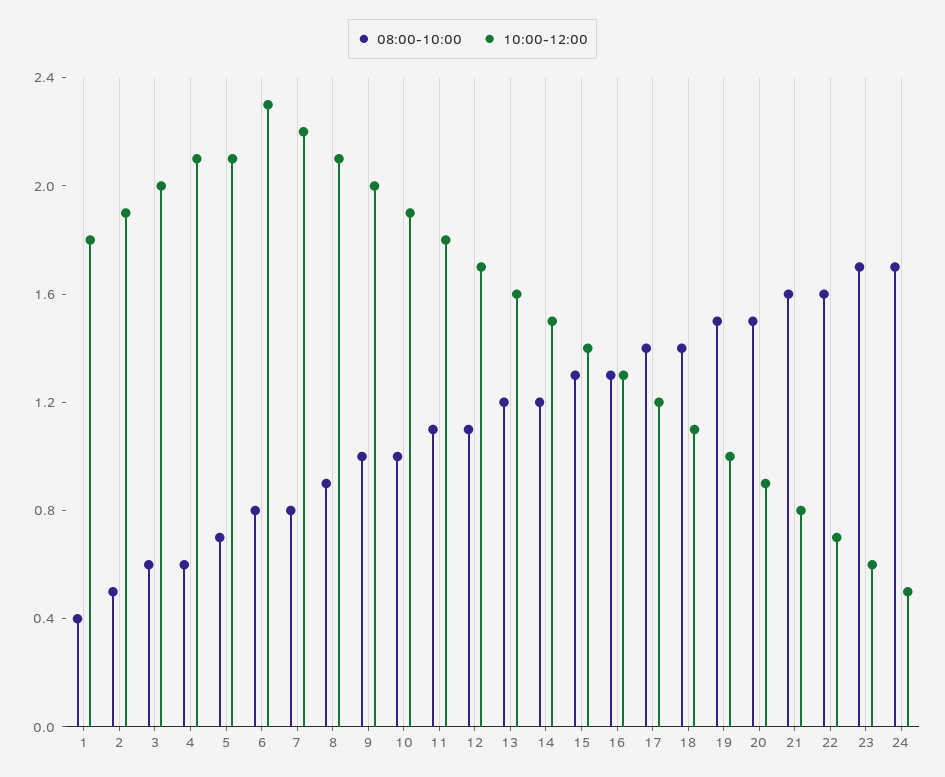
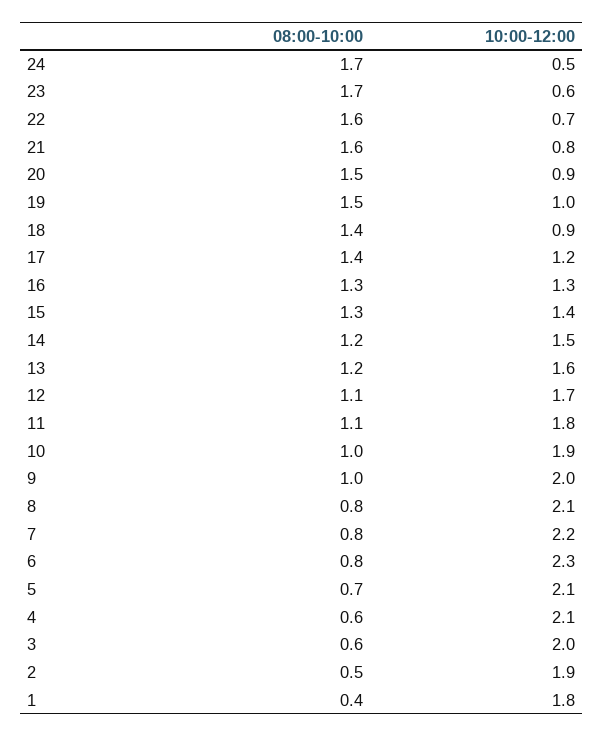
  {
    "08:00-10:00": {
      "1": 0.4,
      "2": 0.5,
      "3": 0.6,
      "4": 0.6,
      "5": 0.7,
      "6": 0.8,
      "7": 0.8,
-     "8": 0.9,
+     "8": 0.8,
      "9": 1,
      "10": 1,
      "11": 1.1,
      "12": 1.1,
      "13": 1.2,
      "14": 1.2,
      "15": 1.3,
      "16": 1.3,
      "17": 1.4,
      "18": 1.4,
      "19": 1.5,
      "20": 1.5,
      "21": 1.6,
      "22": 1.6,
      "23": 1.7,
      "24": 1.7
    },
    "10:00-12:00": {
      "1": 1.8,
      "2": 1.9,
      "3": 2,
      "4": 2.1,
      "5": 2.1,
      "6": 2.3,
      "7": 2.2,
      "8": 2.1,
      "9": 2,
      "10": 1.9,
      "11": 1.8,
      "12": 1.7,
      "13": 1.6,
      "14": 1.5,
      "15": 1.4,
      "16": 1.3,
      "17": 1.2,
-     "18": 1.1,
+     "18": 0.9,
      "19": 1,
      "20": 0.9,
      "21": 0.8,
      "22": 0.7,
      "23": 0.6,
      "24": 0.5
    }
  }

